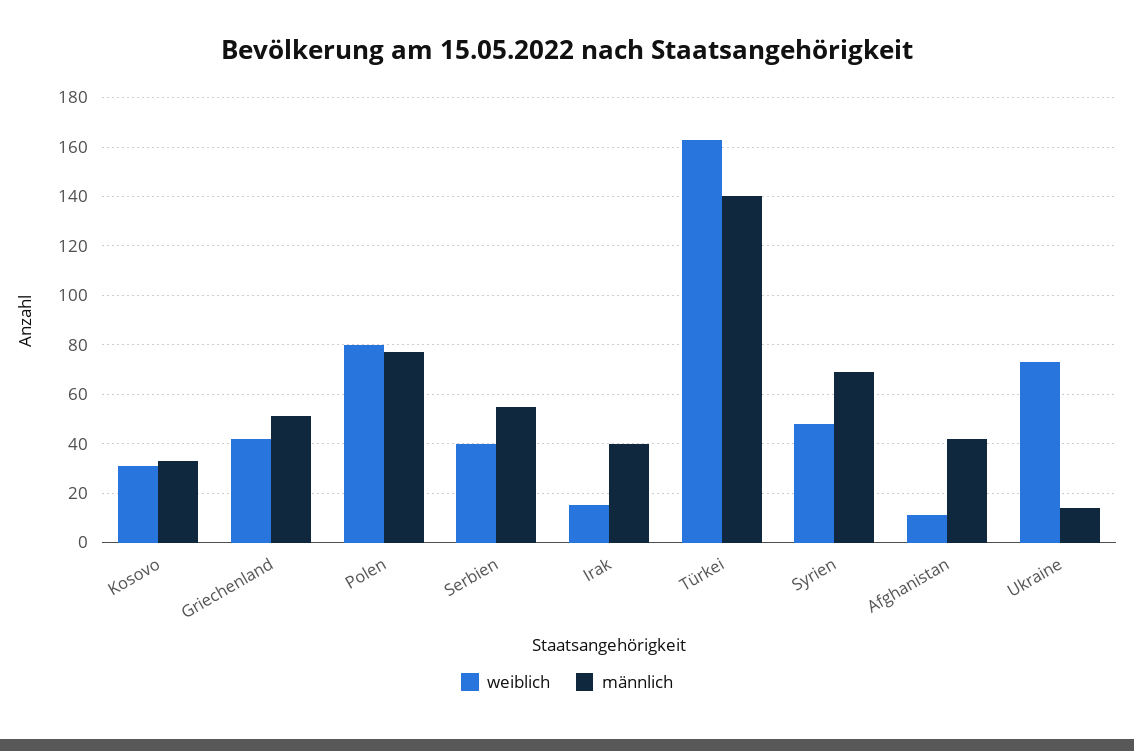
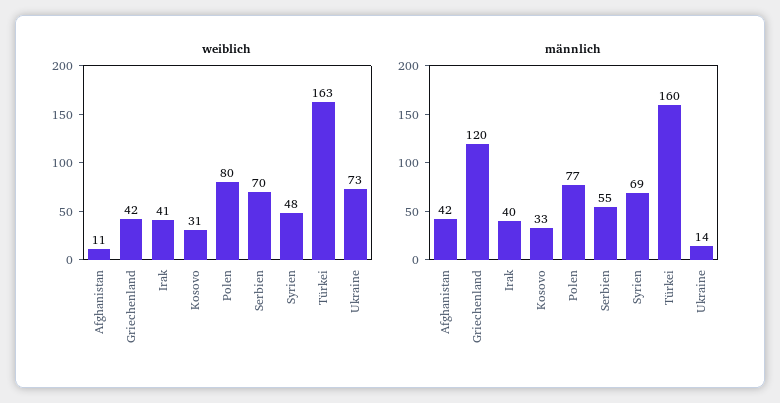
  {
    "weiblich": {
      "Kosovo": 31,
      "Griechenland": 42,
      "Polen": 80,
-     "Serbien": 40,
+     "Serbien": 70,
-     "Irak": 15,
+     "Irak": 41,
      "Türkei": 163,
      "Syrien": 48,
      "Afghanistan": 11,
      "Ukraine": 73
    },
    "männlich": {
      "Kosovo": 33,
-     "Griechenland": 50,
+     "Griechenland": 120,
      "Polen": 77,
      "Serbien": 55,
      "Irak": 40,
-     "Türkei": 140,
+     "Türkei": 160,
      "Syrien": 69,
      "Afghanistan": 42,
      "Ukraine": 14
    }
  }

